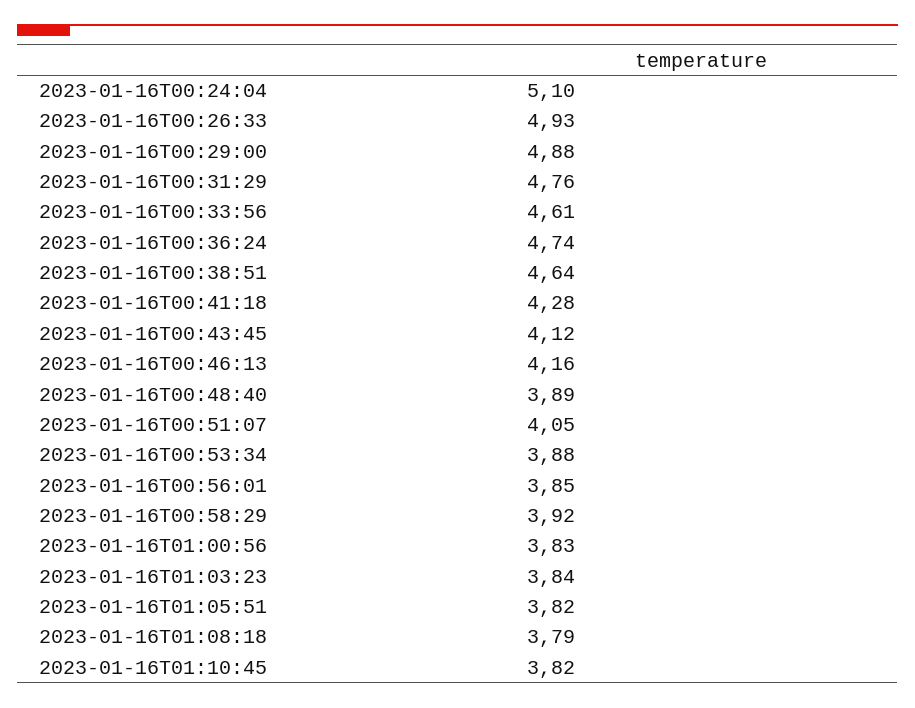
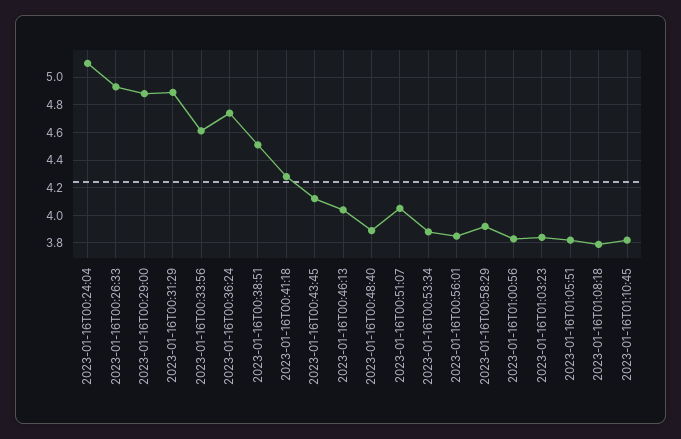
  {
    "2023-01-16T00:24:04": 5.1,
    "2023-01-16T00:26:33": 4.93,
    "2023-01-16T00:29:00": 4.88,
-   "2023-01-16T00:31:29": 4.76,
+   "2023-01-16T00:31:29": 4.9,
    "2023-01-16T00:33:56": 4.61,
    "2023-01-16T00:36:24": 4.74,
-   "2023-01-16T00:38:51": 4.64,
+   "2023-01-16T00:38:51": 4.5,
    "2023-01-16T00:41:18": 4.28,
    "2023-01-16T00:43:45": 4.12,
-   "2023-01-16T00:46:13": 4.16,
+   "2023-01-16T00:46:13": 4.05,
    "2023-01-16T00:48:40": 3.89,
    "2023-01-16T00:51:07": 4.05,
    "2023-01-16T00:53:34": 3.88,
    "2023-01-16T00:56:01": 3.85,
    "2023-01-16T00:58:29": 3.92,
    "2023-01-16T01:00:56": 3.83,
    "2023-01-16T01:03:23": 3.84,
    "2023-01-16T01:05:51": 3.82,
    "2023-01-16T01:08:18": 3.79,
    "2023-01-16T01:10:45": 3.82
  }

